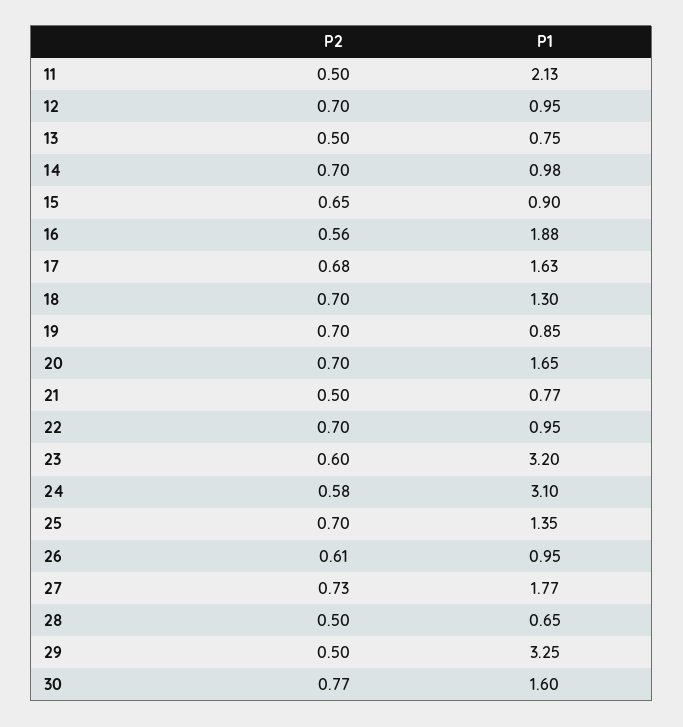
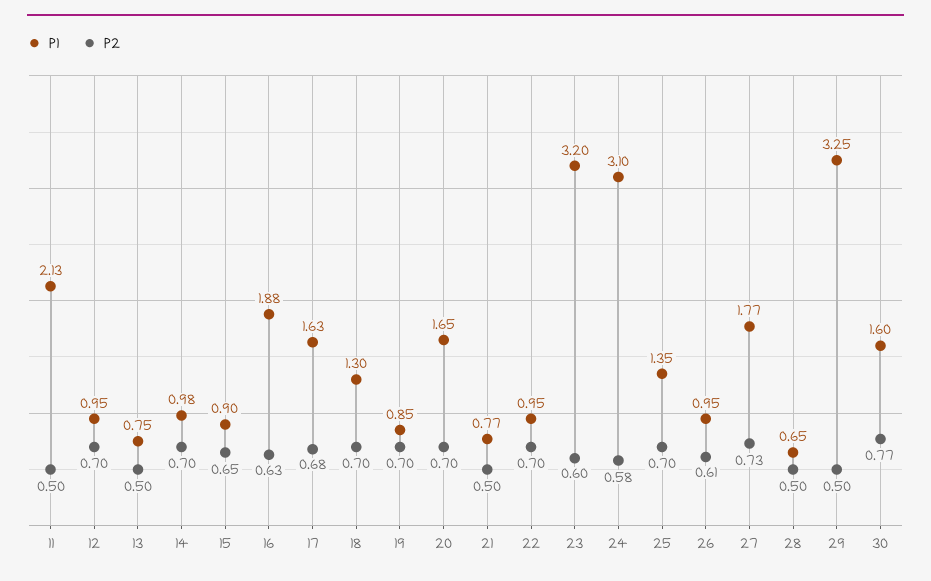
  {
    "P2": {
      "11": 0.5,
      "12": 0.7,
      "13": 0.5,
      "14": 0.7,
      "15": 0.65,
-     "16": 0.56,
+     "16": 0.63,
      "17": 0.68,
      "18": 0.7,
      "19": 0.7,
      "20": 0.7,
      "21": 0.5,
      "22": 0.7,
      "23": 0.6,
      "24": 0.58,
      "25": 0.7,
      "26": 0.61,
      "27": 0.73,
      "28": 0.5,
      "29": 0.5,
      "30": 0.77
    },
    "P1": {
      "11": 2.13,
      "12": 0.95,
      "13": 0.75,
      "14": 0.98,
      "15": 0.9,
      "16": 1.88,
      "17": 1.63,
      "18": 1.3,
      "19": 0.85,
      "20": 1.65,
      "21": 0.77,
      "22": 0.95,
      "23": 3.2,
      "24": 3.1,
      "25": 1.35,
      "26": 0.95,
      "27": 1.77,
      "28": 0.65,
      "29": 3.25,
      "30": 1.6
    }
  }

